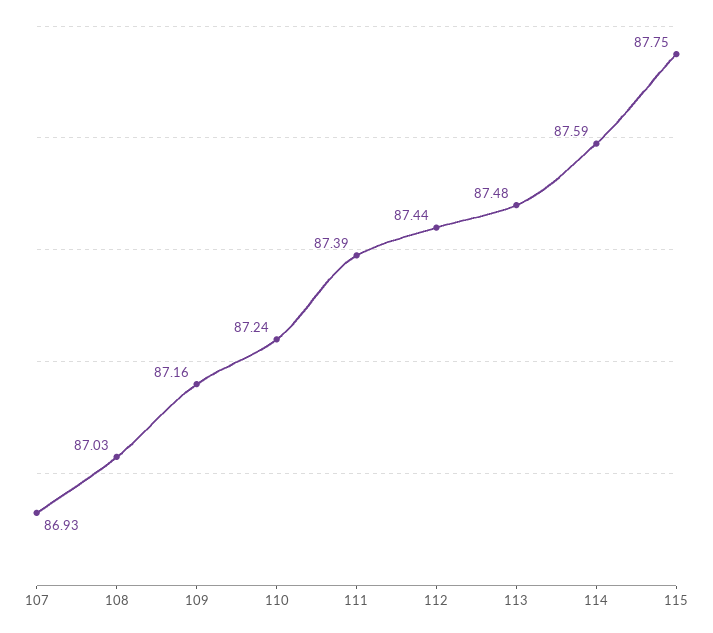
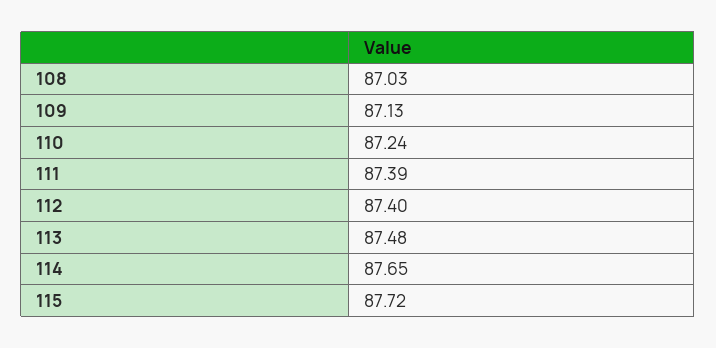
  {
-   "107": 86.93,
    "108": 87.03,
-   "109": 87.16,
+   "109": 87.13,
    "110": 87.24,
    "111": 87.39,
-   "112": 87.44,
+   "112": 87.4,
    "113": 87.48,
-   "114": 87.59,
+   "114": 87.65,
-   "115": 87.75
+   "115": 87.72
  }

